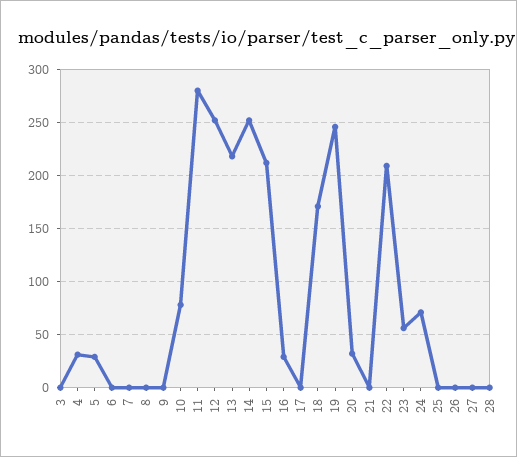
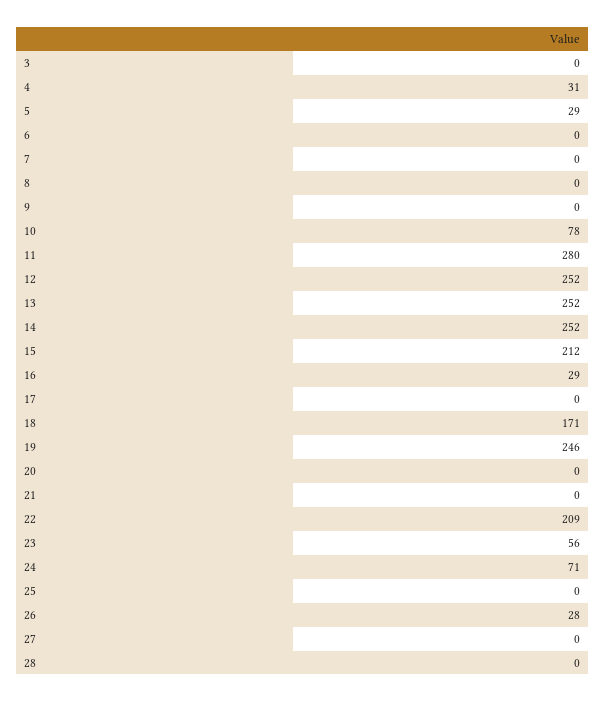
  {
    "3": 0,
    "4": 31,
    "5": 29,
    "6": 0,
    "7": 0,
    "8": 0,
    "9": 0,
    "10": 78,
    "11": 280,
    "12": 252,
-   "13": 220,
+   "13": 252,
    "14": 252,
    "15": 212,
    "16": 29,
    "17": 0,
    "18": 171,
    "19": 246,
-   "20": 30,
+   "20": 0,
    "21": 0,
    "22": 209,
    "23": 56,
    "24": 71,
    "25": 0,
-   "26": 0,
+   "26": 28,
    "27": 0,
    "28": 0
  }

